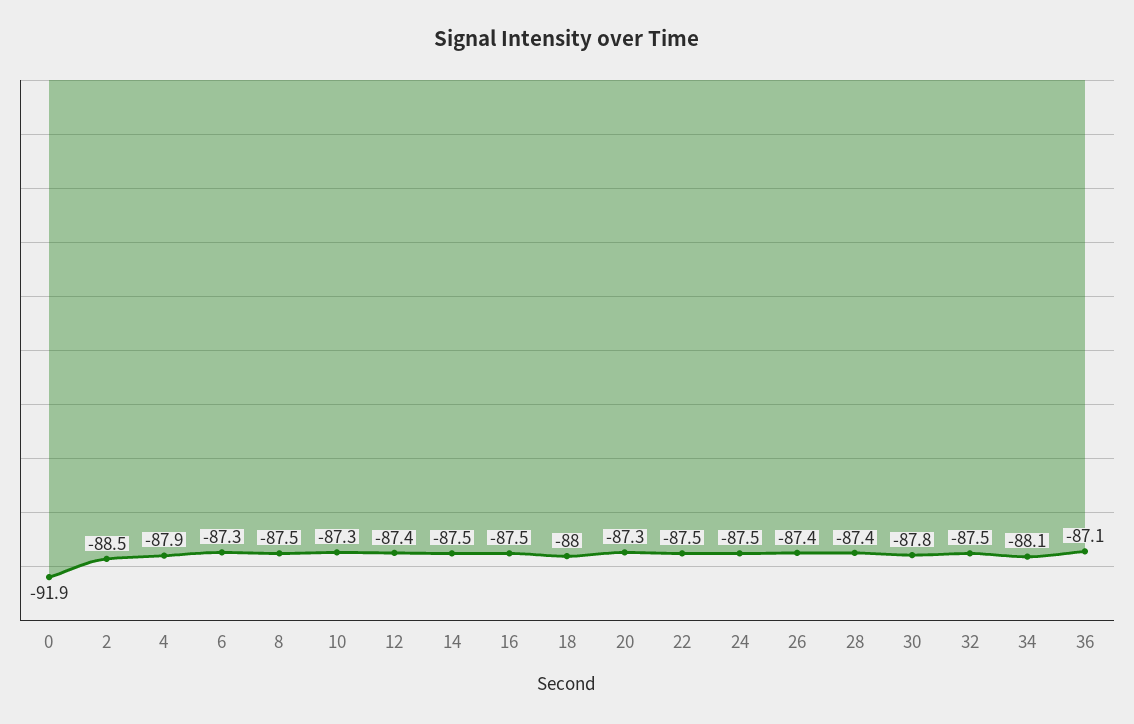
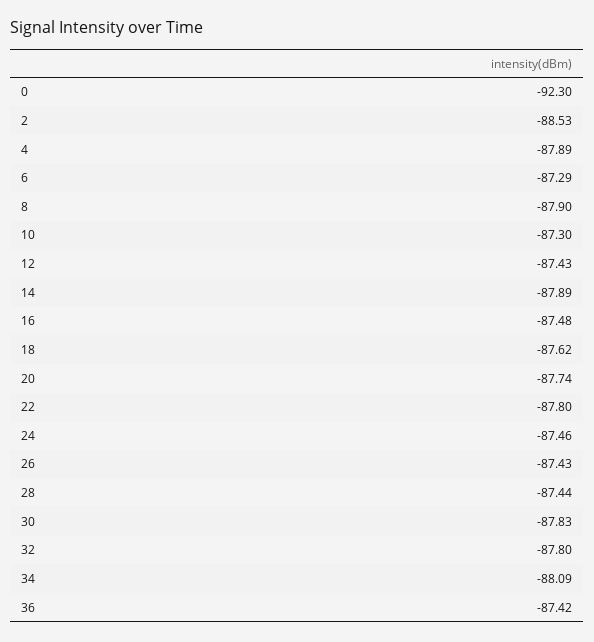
  {
-   "0": -91.9,
+   "0": -92.3,
    "2": -88.53,
    "4": -87.89,
    "6": -87.29,
-   "8": -87.5,
+   "8": -87.9,
    "10": -87.3,
    "12": -87.43,
-   "14": -87.5,
+   "14": -87.89,
    "16": -87.48,
-   "18": -88,
+   "18": -87.62,
-   "20": -87.3,
+   "20": -87.74,
-   "22": -87.5,
+   "22": -87.8,
    "24": -87.46,
    "26": -87.43,
    "28": -87.44,
    "30": -87.83,
-   "32": -87.5,
+   "32": -87.8,
    "34": -88.09,
-   "36": -87.1
+   "36": -87.42
  }

